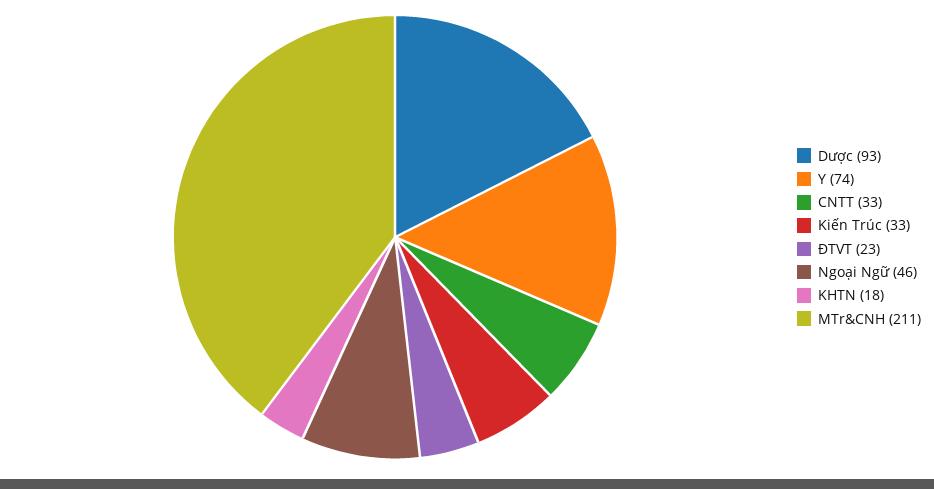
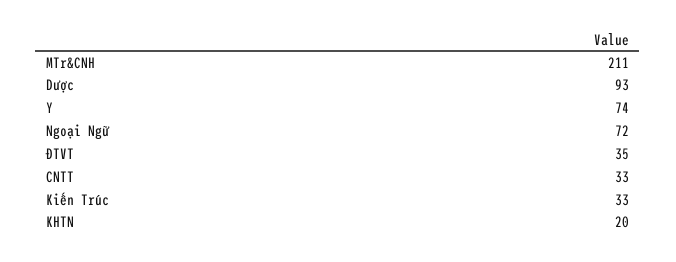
  {
    "Dược": 93,
    "Y": 74,
    "CNTT": 33,
    "Kiến Trúc": 33,
-   "ĐTVT": 23,
+   "ĐTVT": 35,
-   "Ngoại Ngữ": 46,
+   "Ngoại Ngữ": 72,
-   "KHTN": 18,
+   "KHTN": 20,
    "MTr&CNH": 211
  }

